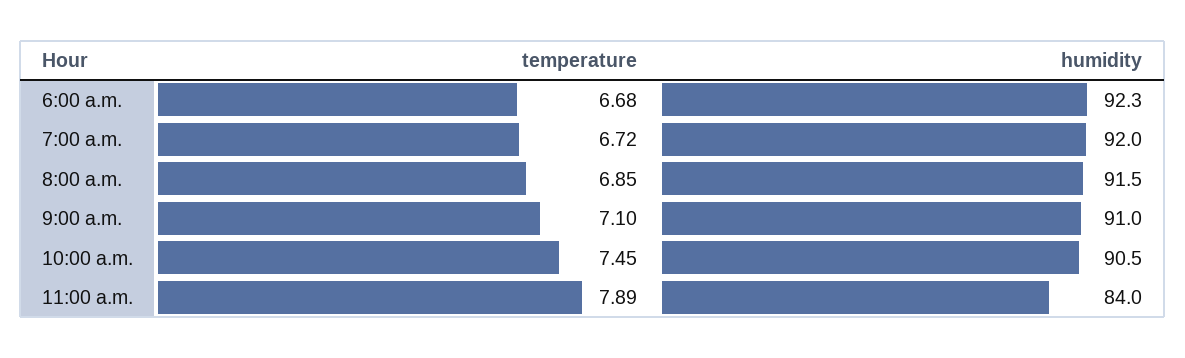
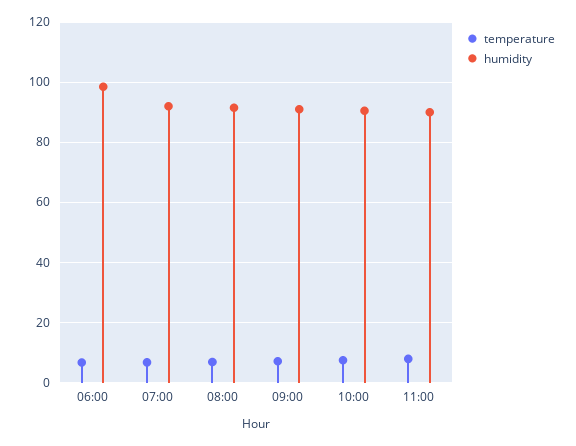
  {
    "temperature": {
      "6:00 a.m.": 6.68,
      "7:00 a.m.": 6.72,
      "8:00 a.m.": 6.85,
      "9:00 a.m.": 7.1,
      "10:00 a.m.": 7.45,
      "11:00 a.m.": 7.89
    },
    "humidity": {
-     "6:00 a.m.": 92.3,
+     "6:00 a.m.": 98,
      "7:00 a.m.": 92,
      "8:00 a.m.": 91.5,
      "9:00 a.m.": 91,
      "10:00 a.m.": 90.5,
-     "11:00 a.m.": 84
+     "11:00 a.m.": 90
    }
  }

